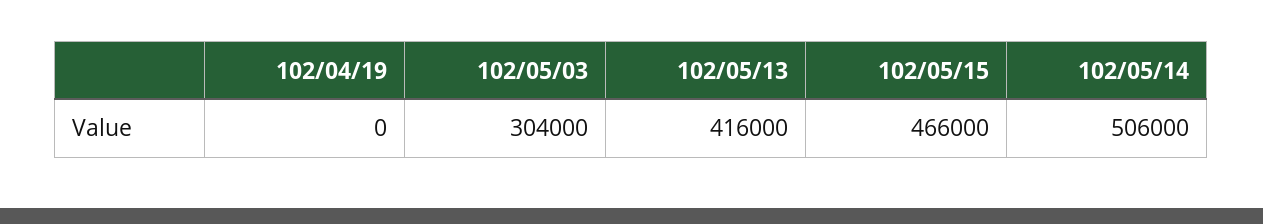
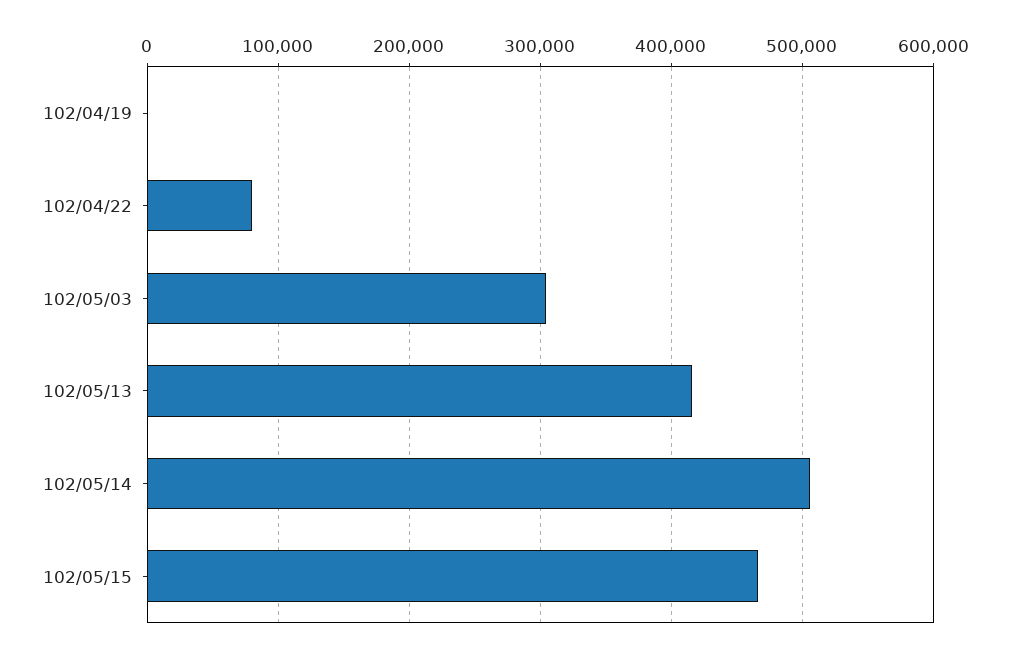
  {
    "102/04/19": 0,
    "102/05/03": 304000,
    "102/05/13": 416000,
    "102/05/15": 466000,
-   "102/05/14": 506000
+   "102/05/14": 506000,
+   "102/04/22": 80000
  }

